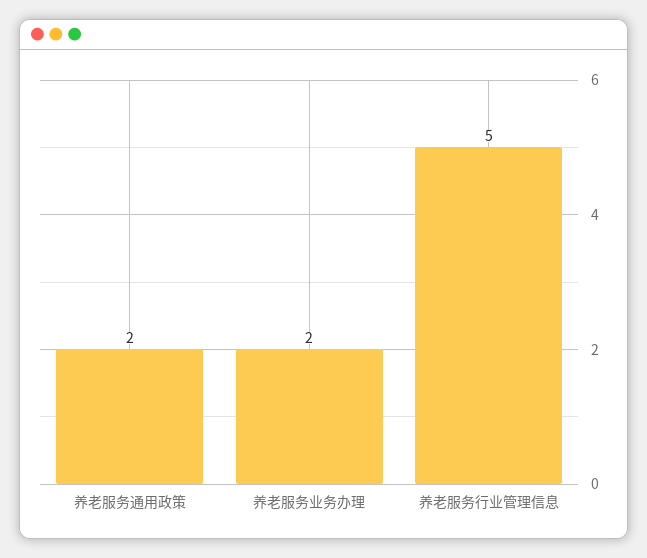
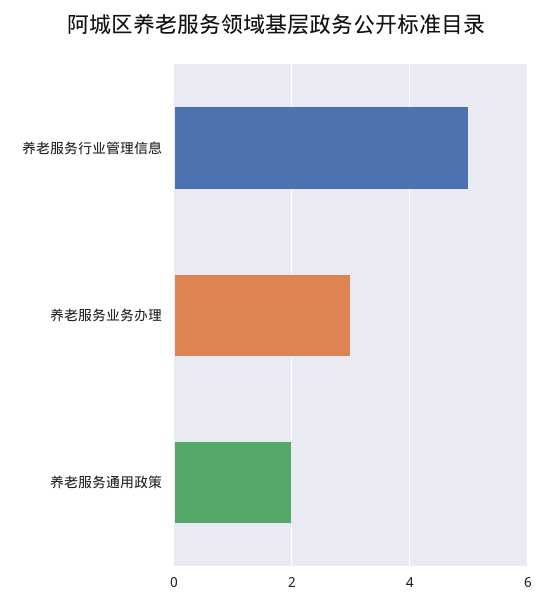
  {
    "养老服务通用政策": 2,
-   "养老服务业务办理": 2,
+   "养老服务业务办理": 3,
    "养老服务行业管理信息": 5
  }

